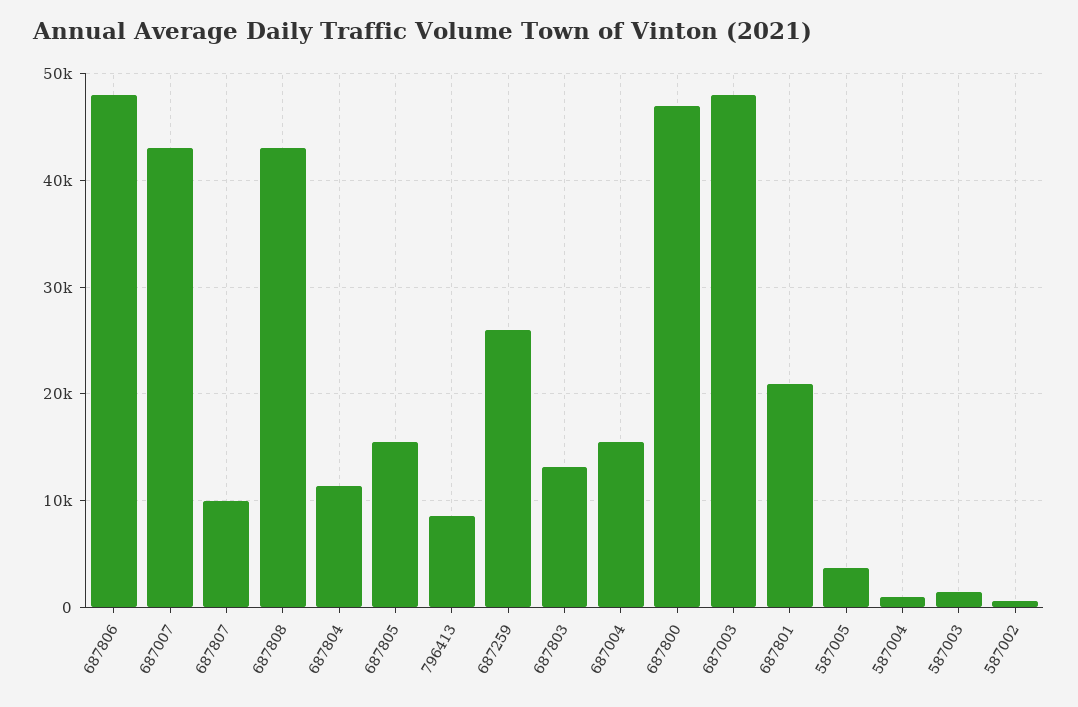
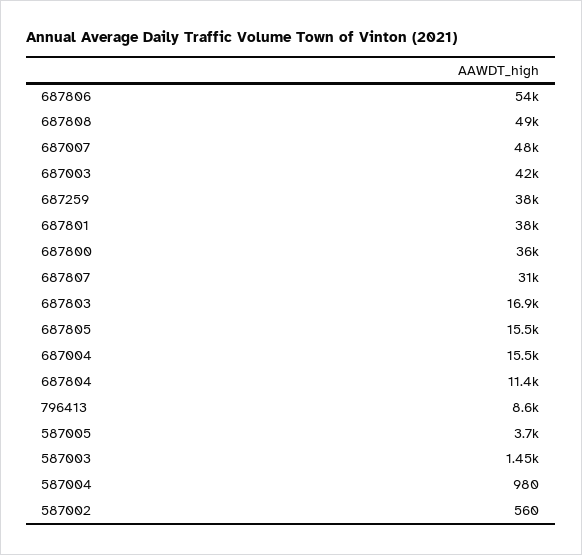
  {
-   "687806": 48000,
+   "687806": 54000,
-   "687007": 43000,
+   "687007": 48000,
-   "687807": 10000,
+   "687807": 31000,
-   "687808": 43000,
+   "687808": 49000,
    "687804": 11400,
    "687805": 15500,
    "796413": 8600,
-   "687259": 26000,
+   "687259": 38000,
-   "687803": 13000,
+   "687803": 16900,
    "687004": 15500,
-   "687800": 47000,
+   "687800": 36000,
-   "687003": 48000,
+   "687003": 42000,
-   "687801": 21000,
+   "687801": 38000,
    "587005": 3700,
    "587004": 980,
    "587003": 1450,
    "587002": 560
  }

